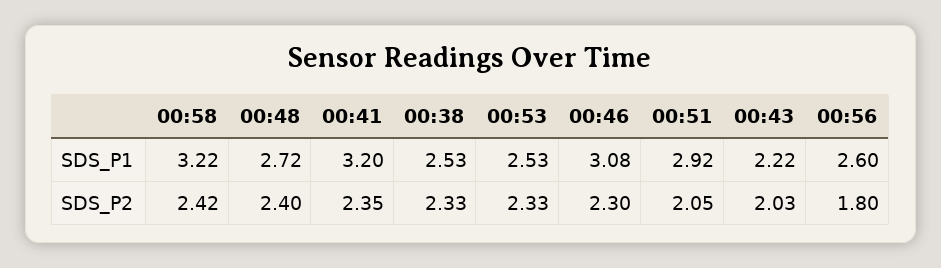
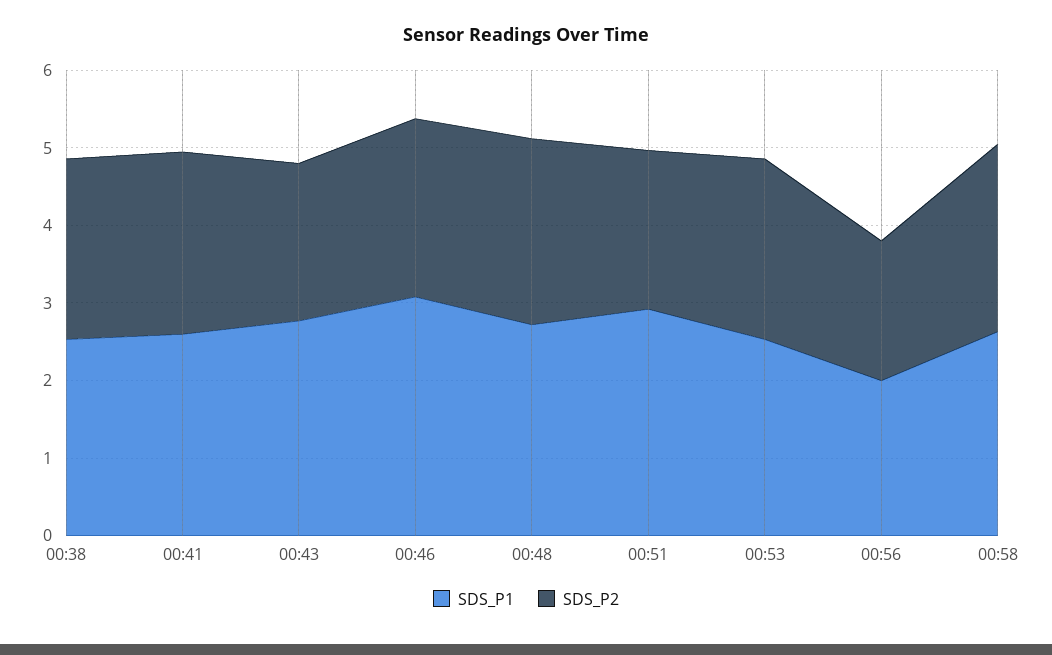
  {
    "SDS_P1": {
-     "00:58": 3.22,
+     "00:58": 2.6,
      "00:48": 2.72,
-     "00:41": 3.2,
+     "00:41": 2.6,
      "00:38": 2.53,
      "00:53": 2.53,
      "00:46": 3.08,
      "00:51": 2.92,
-     "00:43": 2.22,
+     "00:43": 2.8,
-     "00:56": 2.6
+     "00:56": 2
    },
    "SDS_P2": {
      "00:58": 2.42,
      "00:48": 2.4,
      "00:41": 2.35,
      "00:38": 2.33,
      "00:53": 2.33,
      "00:46": 2.3,
      "00:51": 2.05,
      "00:43": 2.03,
      "00:56": 1.8
    }
  }

